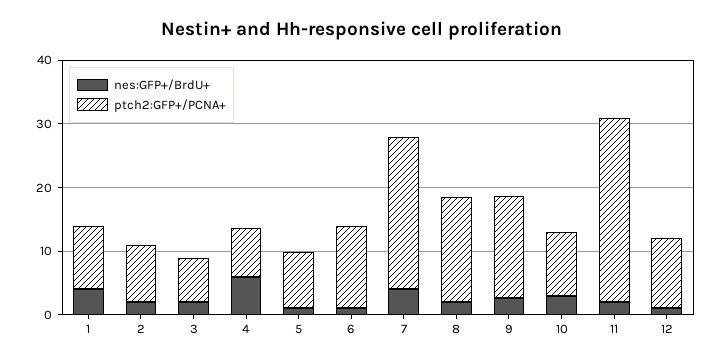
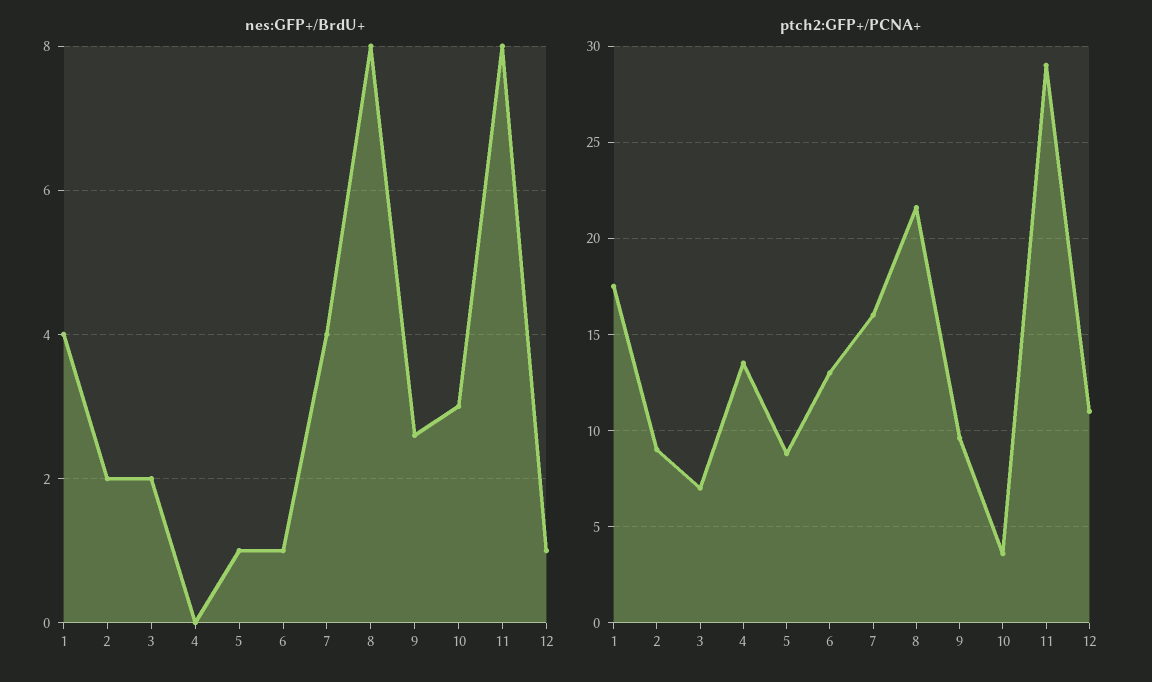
  {
    "nes:GFP+/BrdU+": {
      "1": 4,
      "2": 2,
      "3": 2,
-     "4": 6,
+     "4": 0,
      "5": 1,
      "6": 1,
      "7": 4,
-     "8": 2,
+     "8": 8,
      "9": 2.5,
      "10": 3,
-     "11": 2,
+     "11": 8,
      "12": 1
    },
    "ptch2:GFP+/PCNA+": {
-     "1": 10,
+     "1": 17.5,
      "2": 9,
      "3": 7,
-     "4": 8,
+     "4": 13.5,
      "5": 9,
      "6": 13,
-     "7": 24,
+     "7": 16,
-     "8": 16,
+     "8": 21.5,
-     "9": 16,
+     "9": 9.5,
-     "10": 10,
+     "10": 3.5,
      "11": 29,
      "12": 11
    }
  }

